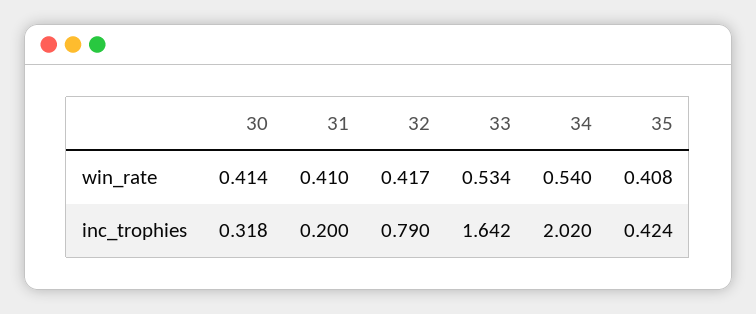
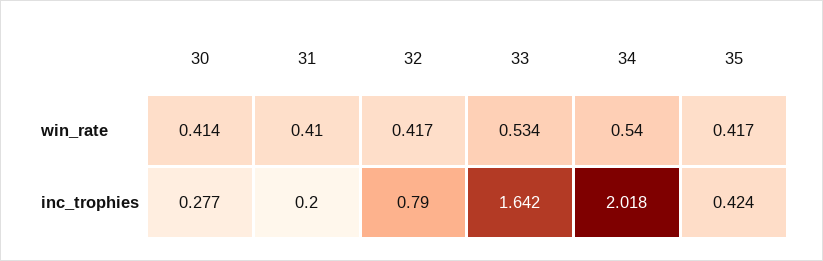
  {
    "30": {
      "win_rate": 0.414,
-     "inc_trophies": 0.318
+     "inc_trophies": 0.277
    },
    "31": {
      "win_rate": 0.41,
      "inc_trophies": 0.2
    },
    "32": {
      "win_rate": 0.417,
      "inc_trophies": 0.79
    },
    "33": {
      "win_rate": 0.534,
      "inc_trophies": 1.642
    },
    "34": {
      "win_rate": 0.54,
-     "inc_trophies": 2.02
+     "inc_trophies": 2.018
    },
    "35": {
-     "win_rate": 0.408,
+     "win_rate": 0.417,
      "inc_trophies": 0.424
    }
  }

